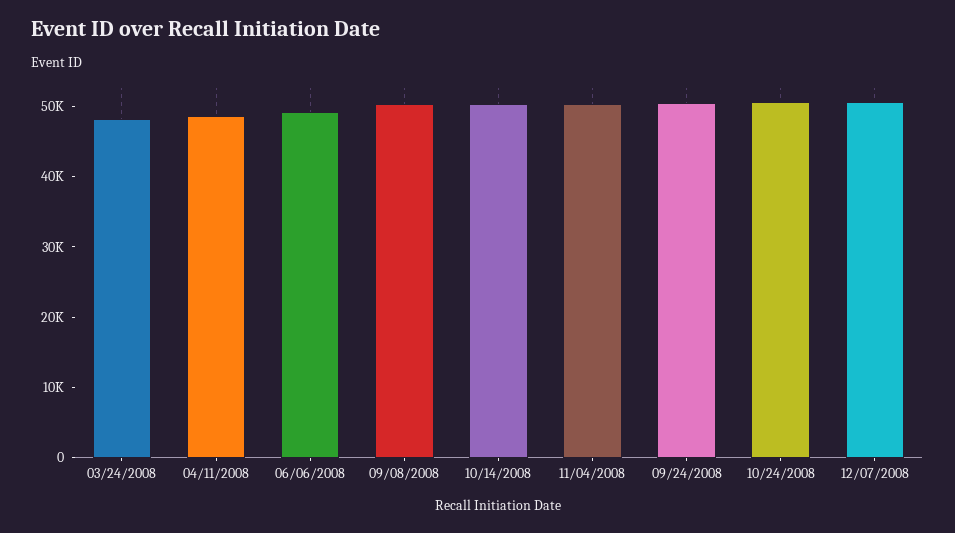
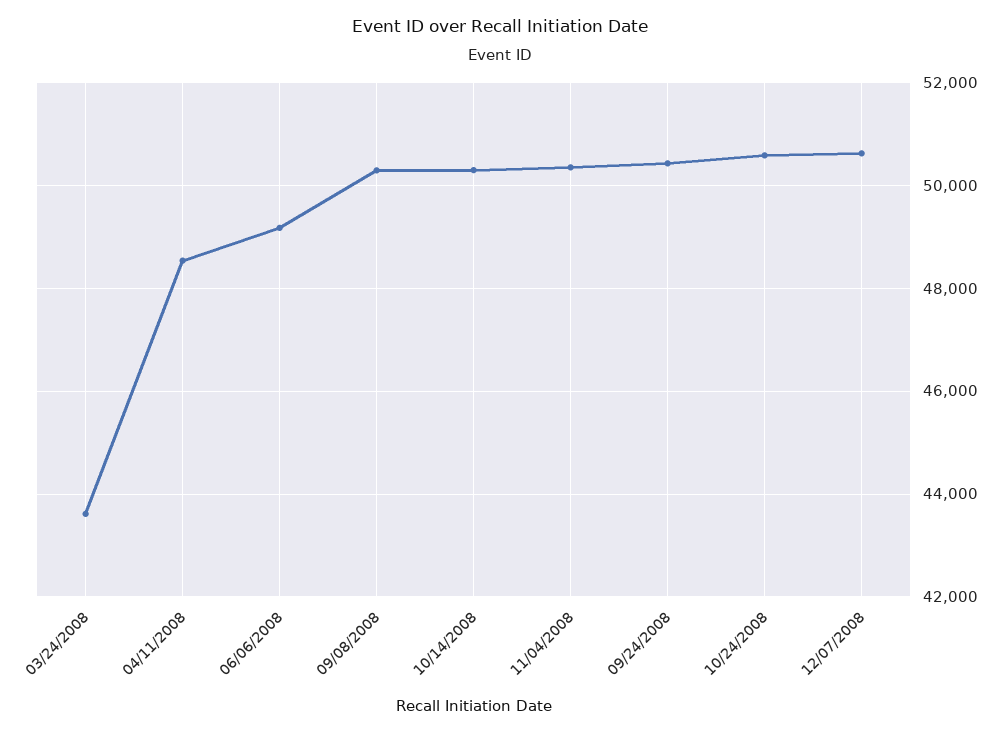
  {
-   "03/24/2008": 48000,
+   "03/24/2008": 43600,
    "04/11/2008": 48600,
    "06/06/2008": 49200,
    "09/08/2008": 50200,
    "10/14/2008": 50400,
    "11/04/2008": 50400,
    "09/24/2008": 50400,
    "10/24/2008": 50600,
    "12/07/2008": 50600
  }

